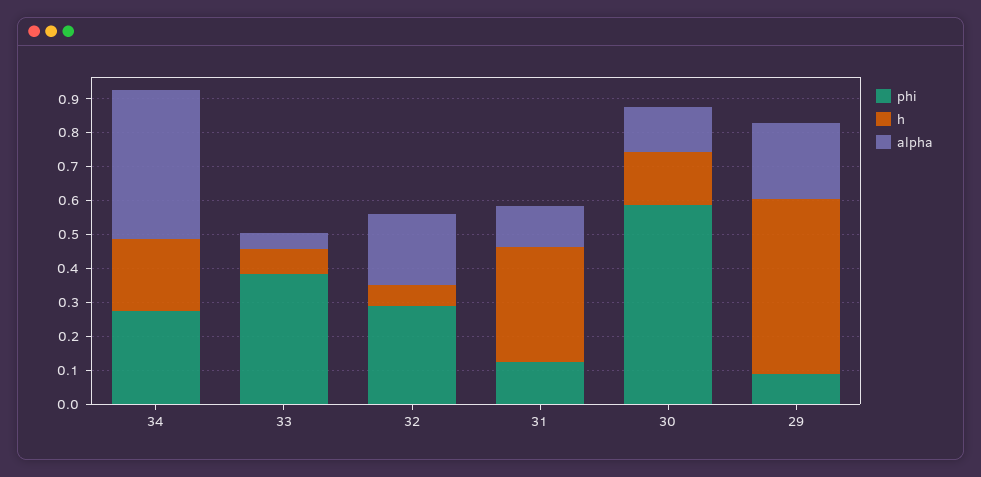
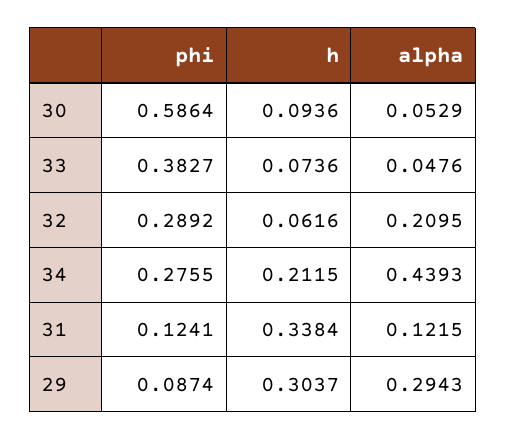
  {
    "phi": {
      "34": 0.2755,
      "33": 0.3827,
      "32": 0.2892,
      "31": 0.1241,
      "30": 0.5864,
      "29": 0.0874
    },
    "h": {
      "34": 0.2115,
      "33": 0.0736,
      "32": 0.0616,
      "31": 0.3384,
-     "30": 0.15,
+     "30": 0.0936,
-     "29": 0.525
+     "29": 0.3037
    },
    "alpha": {
      "34": 0.4393,
      "33": 0.0476,
      "32": 0.2095,
      "31": 0.1215,
-     "30": 0.125,
+     "30": 0.0529,
-     "29": 0.225
+     "29": 0.2943
    }
  }

